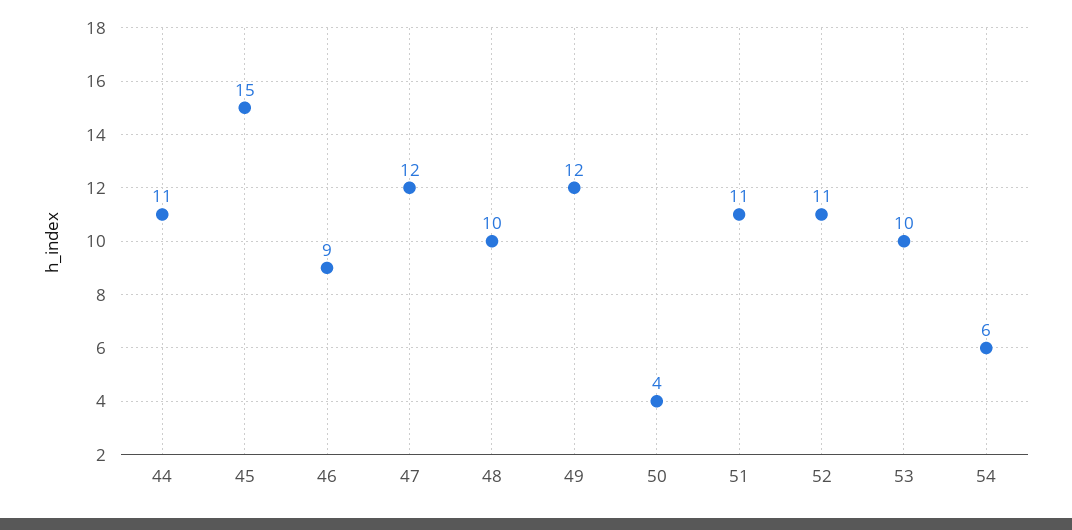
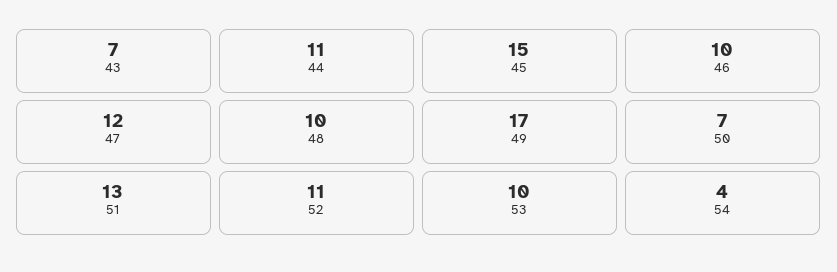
  {
    "44": 11,
    "45": 15,
-   "46": 9,
+   "46": 10,
    "47": 12,
    "48": 10,
-   "49": 12,
+   "49": 17,
-   "50": 4,
+   "50": 7,
-   "51": 11,
+   "51": 13,
    "52": 11,
    "53": 10,
-   "54": 6
+   "54": 4,
+   "43": 7
  }

